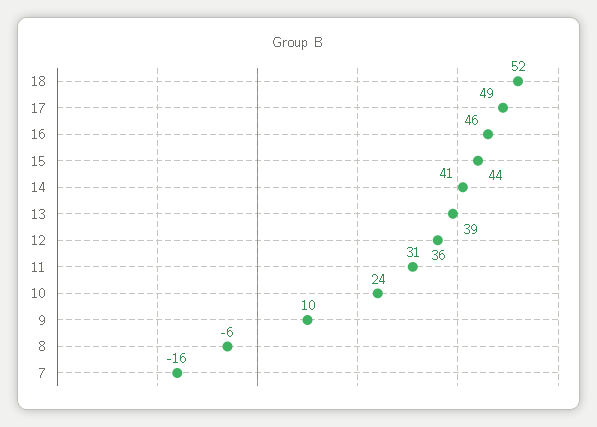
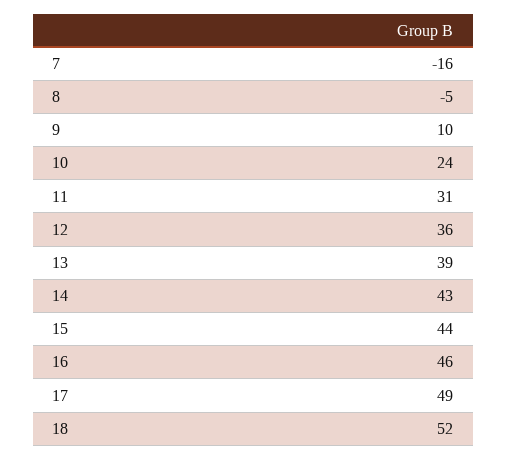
  {
    "18": 52,
    "17": 49,
    "16": 46,
    "15": 44,
-   "14": 41,
+   "14": 43,
    "13": 39,
    "12": 36,
    "11": 31,
    "10": 24,
    "9": 10,
-   "8": -6,
+   "8": -5,
    "7": -16
  }

